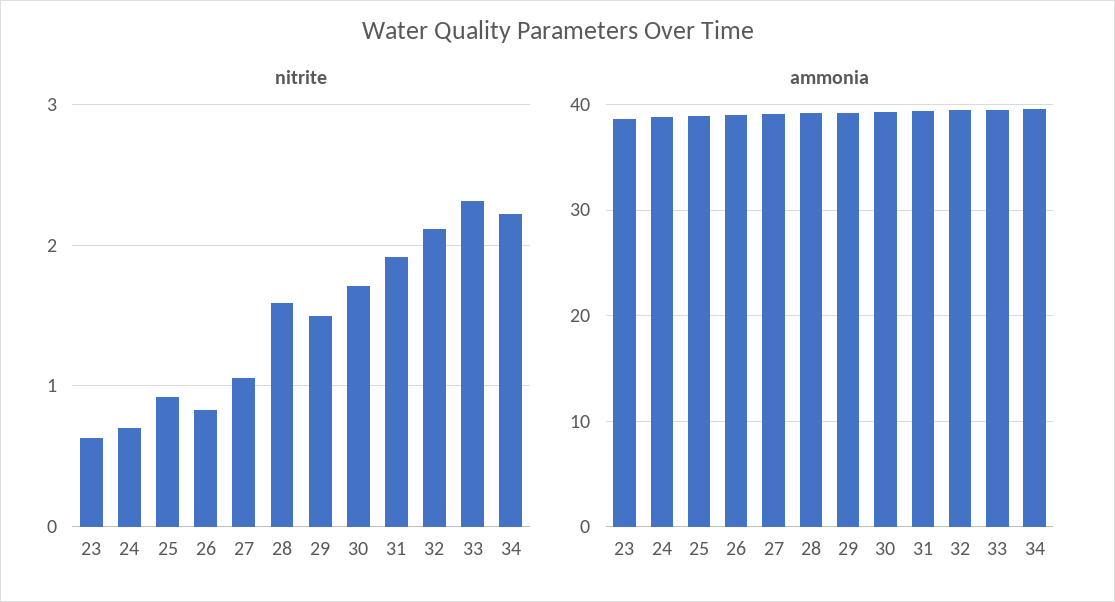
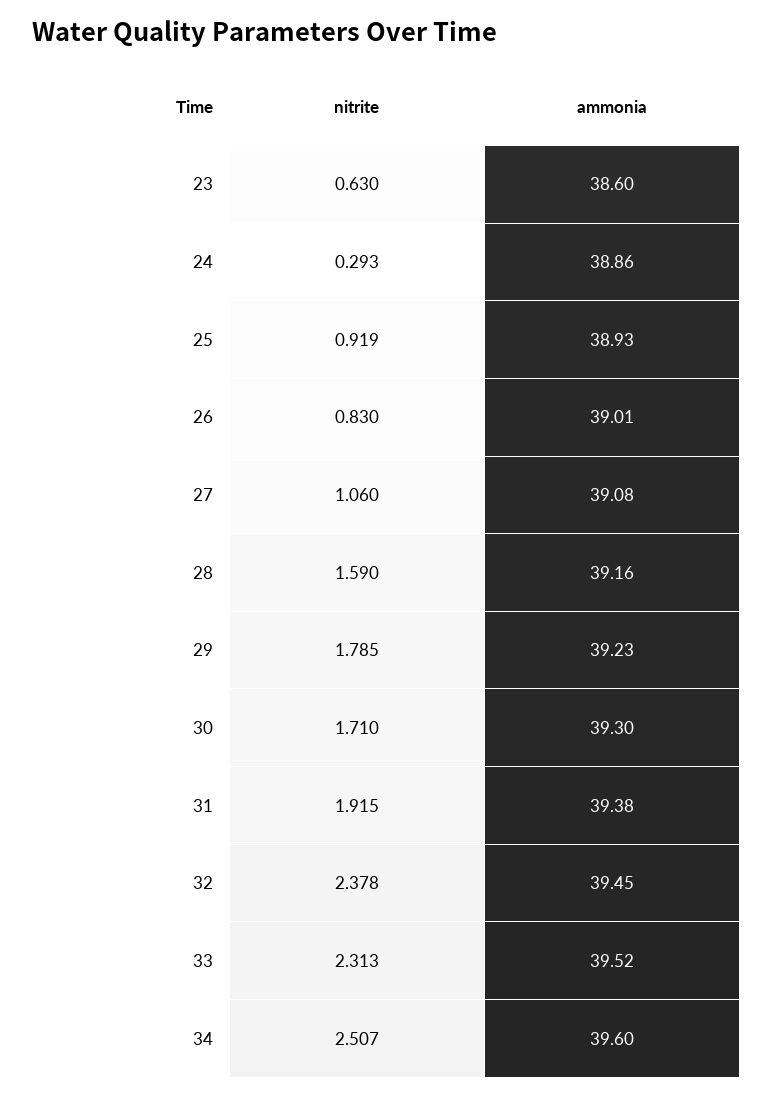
  {
    "nitrite": {
      "23": 0.63,
-     "24": 0.7,
+     "24": 0.293,
      "25": 0.919,
      "26": 0.83,
      "27": 1.06,
      "28": 1.59,
-     "29": 1.5,
+     "29": 1.785,
      "30": 1.71,
      "31": 1.915,
-     "32": 2.1,
+     "32": 2.378,
      "33": 2.313,
-     "34": 2.2
+     "34": 2.507
    },
    "ammonia": {
      "23": 38.6,
      "24": 38.86,
      "25": 38.93,
      "26": 39.01,
      "27": 39.08,
      "28": 39.16,
      "29": 39.23,
      "30": 39.3,
      "31": 39.38,
      "32": 39.45,
      "33": 39.52,
      "34": 39.6
    }
  }

